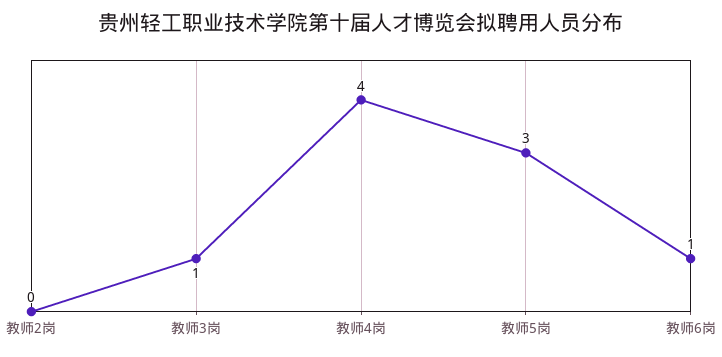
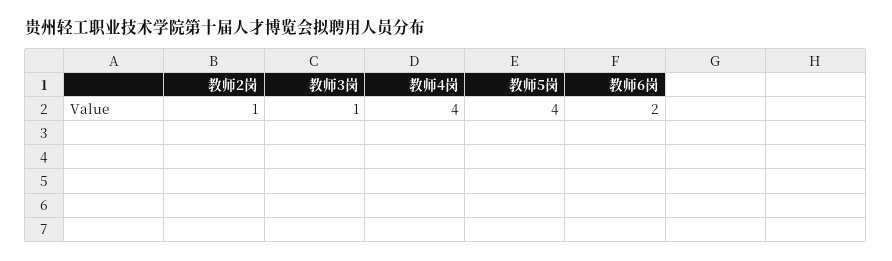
  {
-   "教师2岗": 0,
+   "教师2岗": 1,
    "教师3岗": 1,
    "教师4岗": 4,
-   "教师5岗": 3,
+   "教师5岗": 4,
-   "教师6岗": 1
+   "教师6岗": 2
  }

